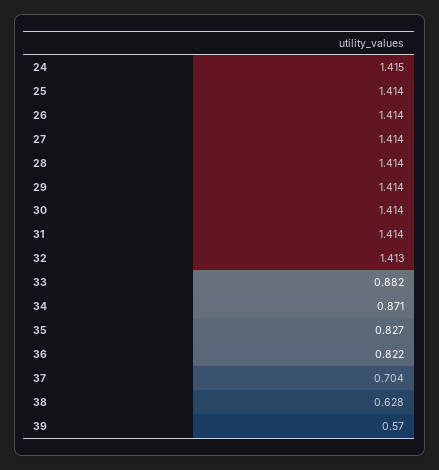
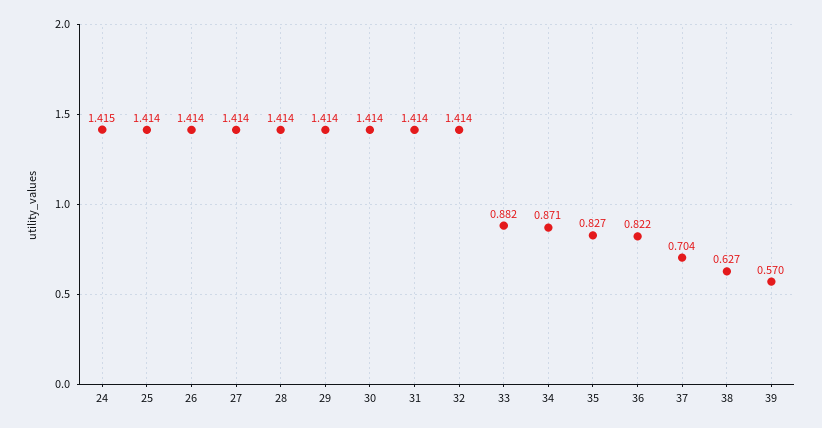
  {
    "24": 1.415,
    "25": 1.414,
    "26": 1.414,
    "27": 1.414,
    "28": 1.414,
    "29": 1.414,
    "30": 1.414,
    "31": 1.414,
-   "32": 1.413,
+   "32": 1.414,
    "33": 0.882,
    "34": 0.871,
    "35": 0.827,
    "36": 0.822,
    "37": 0.704,
-   "38": 0.628,
+   "38": 0.627,
    "39": 0.57
  }

